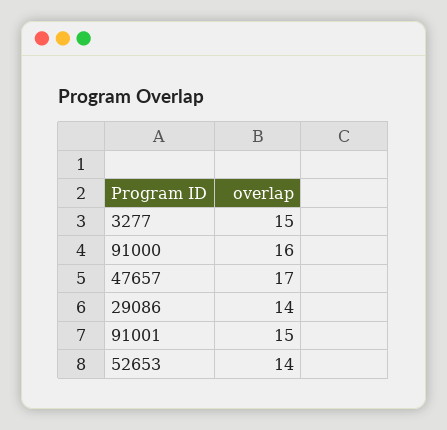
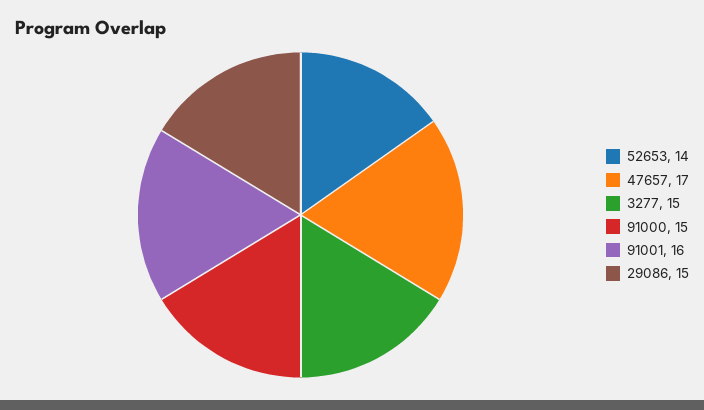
  {
    "3277": 15,
-   "91000": 16,
+   "91000": 15,
    "47657": 17,
-   "29086": 14,
+   "29086": 15,
-   "91001": 15,
+   "91001": 16,
    "52653": 14
  }

